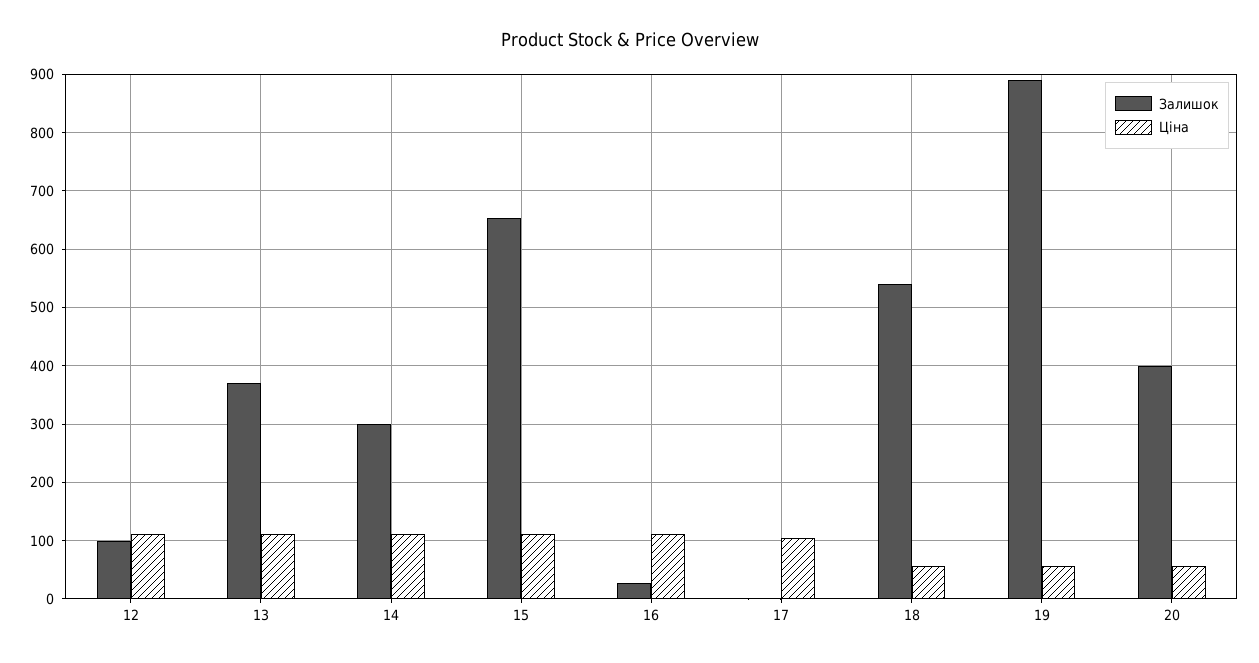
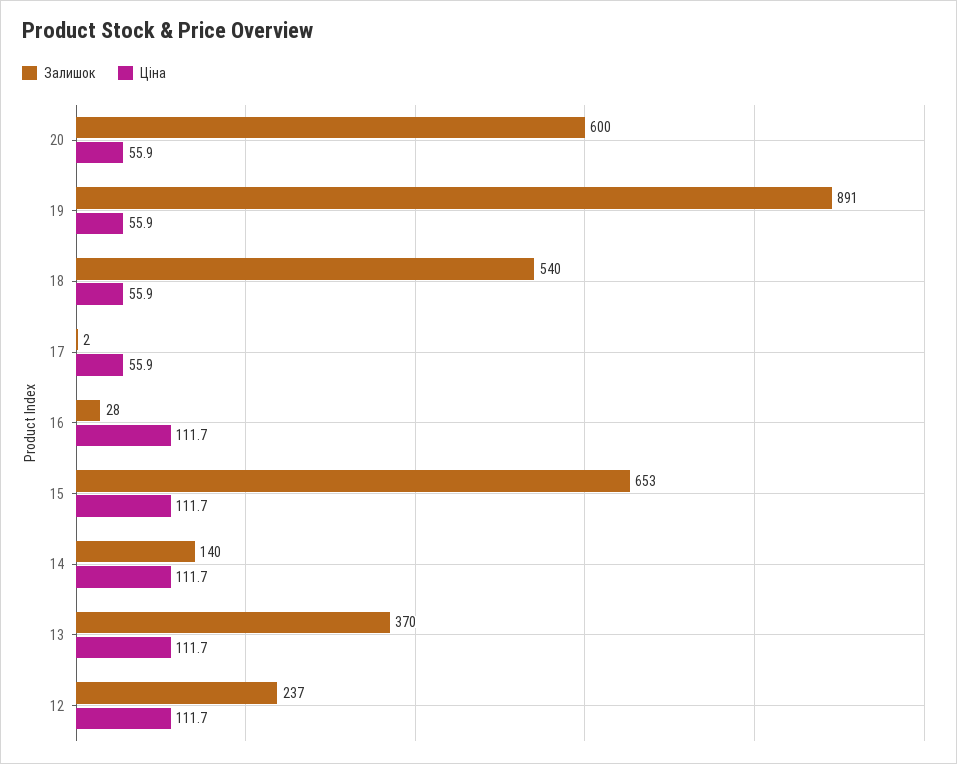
  {
    "Залишок": {
-     "12": 100,
+     "12": 237,
      "13": 370,
-     "14": 300,
+     "14": 140,
      "15": 653,
      "16": 28,
      "17": 2,
      "18": 540,
      "19": 891,
-     "20": 400
+     "20": 600
    },
    "Ціна": {
      "12": 111.7,
      "13": 111.7,
      "14": 111.7,
      "15": 111.7,
      "16": 111.7,
-     "17": 100,
+     "17": 55.9,
      "18": 55.9,
      "19": 55.9,
      "20": 55.9
    }
  }

